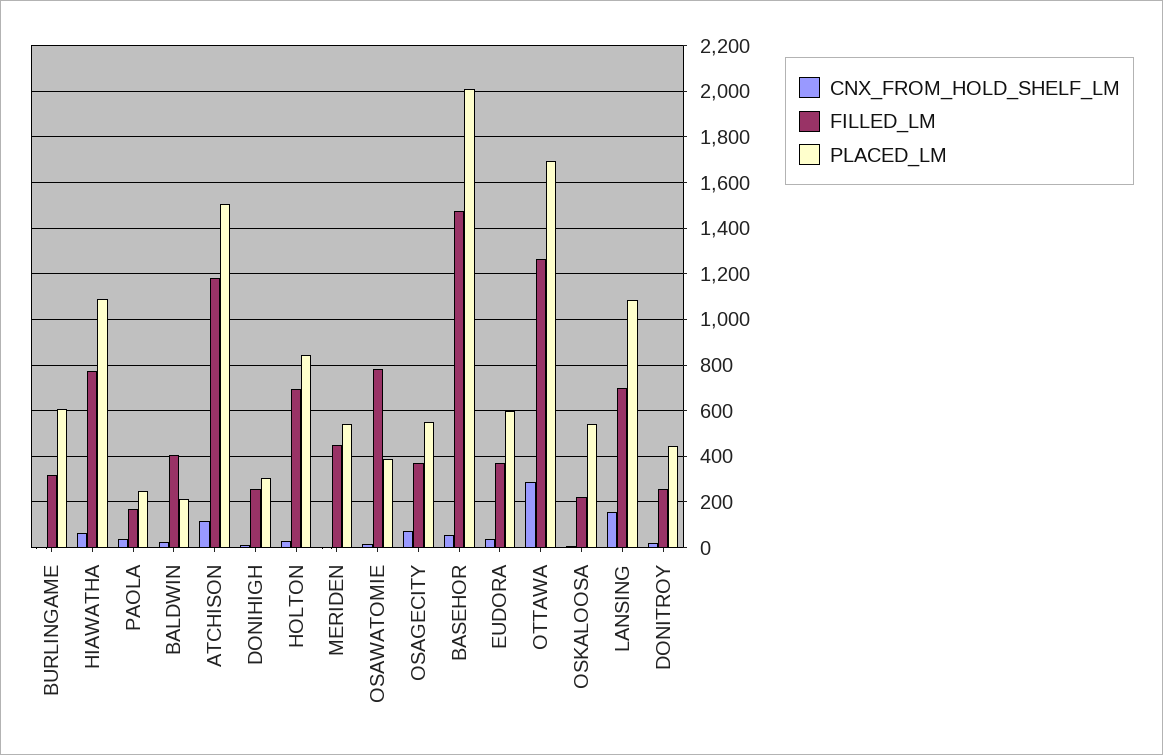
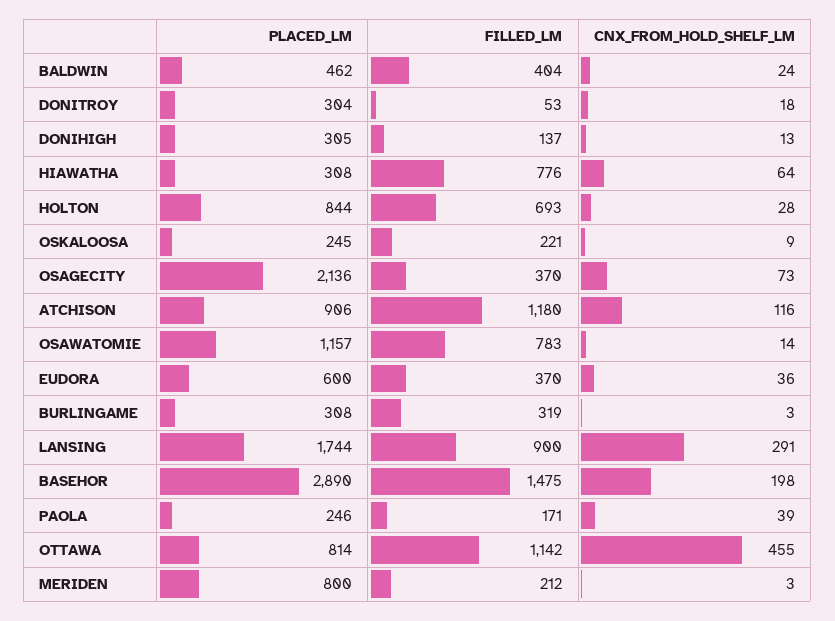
  {
    "CNX_FROM_HOLD_SHELF_LM": {
      "BURLINGAME": 3,
      "HIAWATHA": 64,
      "PAOLA": 39,
      "BALDWIN": 24,
      "ATCHISON": 116,
      "DONIHIGH": 13,
      "HOLTON": 28,
      "MERIDEN": 3,
      "OSAWATOMIE": 14,
      "OSAGECITY": 73,
-     "BASEHOR": 50,
+     "BASEHOR": 198,
      "EUDORA": 36,
-     "OTTAWA": 300,
+     "OTTAWA": 455,
      "OSKALOOSA": 9,
-     "LANSING": 150,
+     "LANSING": 291,
      "DONITROY": 18
    },
    "FILLED_LM": {
      "BURLINGAME": 319,
      "HIAWATHA": 776,
      "PAOLA": 171,
      "BALDWIN": 404,
      "ATCHISON": 1180,
-     "DONIHIGH": 250,
+     "DONIHIGH": 137,
      "HOLTON": 693,
-     "MERIDEN": 450,
+     "MERIDEN": 212,
      "OSAWATOMIE": 783,
      "OSAGECITY": 370,
      "BASEHOR": 1475,
      "EUDORA": 370,
-     "OTTAWA": 1250,
+     "OTTAWA": 1142,
      "OSKALOOSA": 221,
-     "LANSING": 700,
+     "LANSING": 900,
-     "DONITROY": 250
+     "DONITROY": 53
    },
    "PLACED_LM": {
-     "BURLINGAME": 600,
+     "BURLINGAME": 308,
-     "HIAWATHA": 1100,
+     "HIAWATHA": 308,
      "PAOLA": 246,
-     "BALDWIN": 200,
+     "BALDWIN": 462,
-     "ATCHISON": 1500,
+     "ATCHISON": 906,
      "DONIHIGH": 305,
      "HOLTON": 844,
-     "MERIDEN": 550,
+     "MERIDEN": 800,
-     "OSAWATOMIE": 400,
+     "OSAWATOMIE": 1157,
-     "OSAGECITY": 550,
+     "OSAGECITY": 2136,
-     "BASEHOR": 2000,
+     "BASEHOR": 2890,
      "EUDORA": 600,
-     "OTTAWA": 1700,
+     "OTTAWA": 814,
-     "OSKALOOSA": 550,
+     "OSKALOOSA": 245,
-     "LANSING": 1100,
+     "LANSING": 1744,
-     "DONITROY": 450
+     "DONITROY": 304
    }
  }

